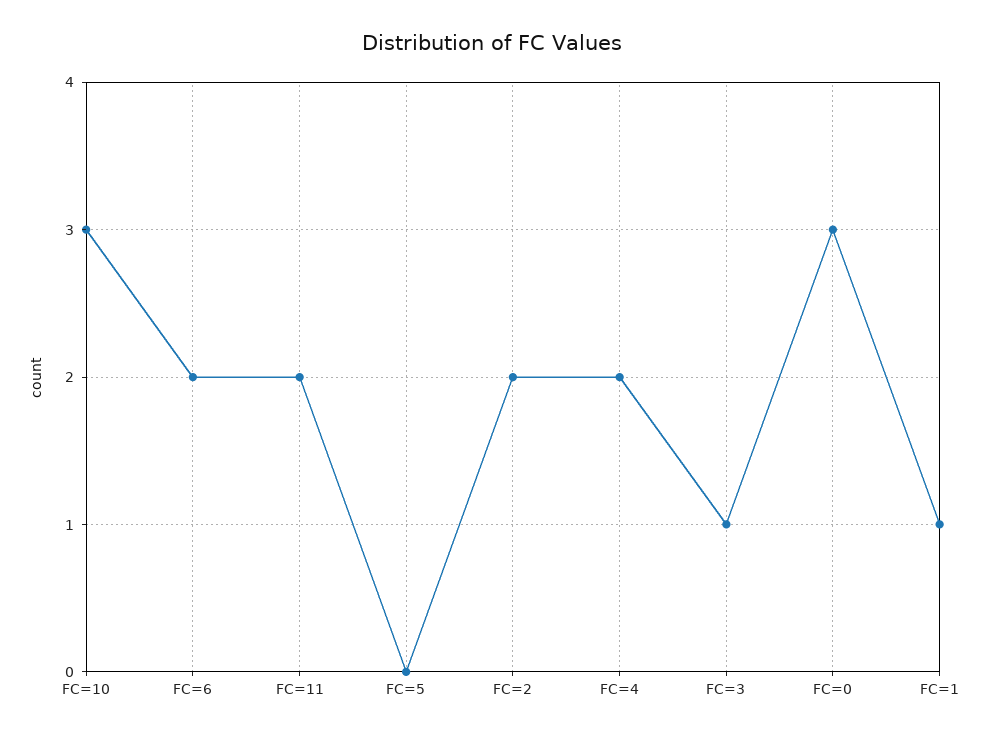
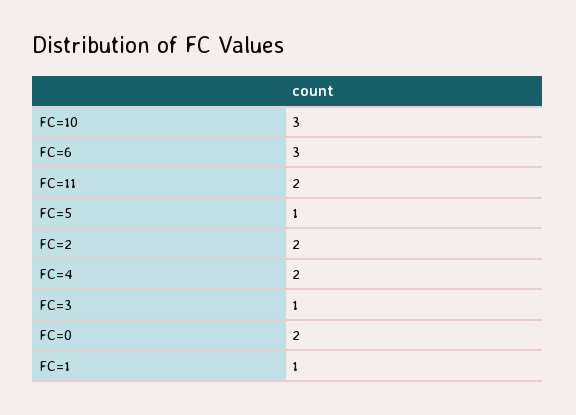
  {
    "FC=10": 3,
-   "FC=6": 2,
+   "FC=6": 3,
    "FC=11": 2,
-   "FC=5": 0,
+   "FC=5": 1,
    "FC=2": 2,
    "FC=4": 2,
    "FC=3": 1,
-   "FC=0": 3,
+   "FC=0": 2,
    "FC=1": 1
  }

